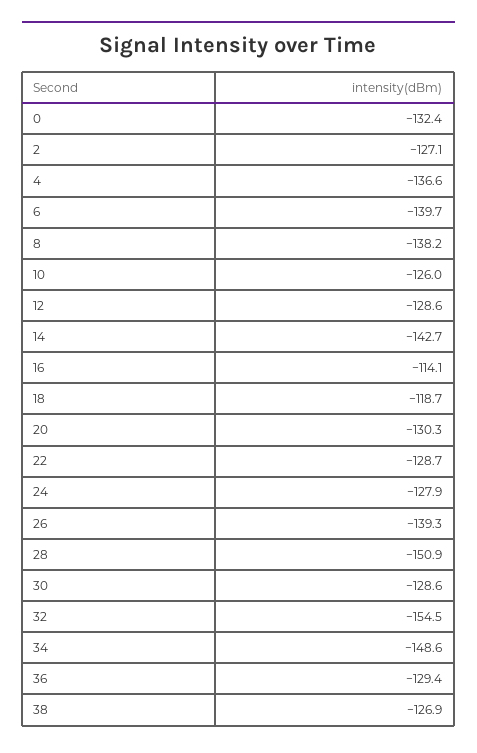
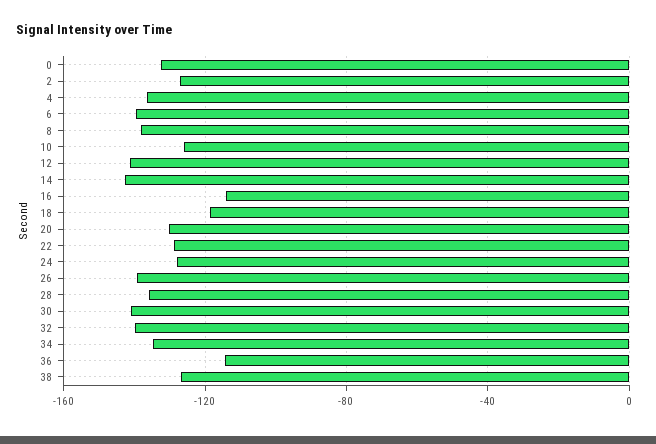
  {
    "0": -132.4,
    "2": -127.1,
    "4": -136.6,
    "6": -139.7,
    "8": -138.2,
    "10": -126,
-   "12": -128.6,
+   "12": -140,
    "14": -142.7,
    "16": -114.1,
    "18": -118.7,
    "20": -130.3,
    "22": -128.7,
    "24": -127.9,
    "26": -139.3,
-   "28": -150.9,
+   "28": -135,
-   "30": -128.6,
+   "30": -140,
-   "32": -154.5,
+   "32": -140,
-   "34": -148.6,
+   "34": -135,
-   "36": -129.4,
+   "36": -115,
    "38": -126.9
  }

